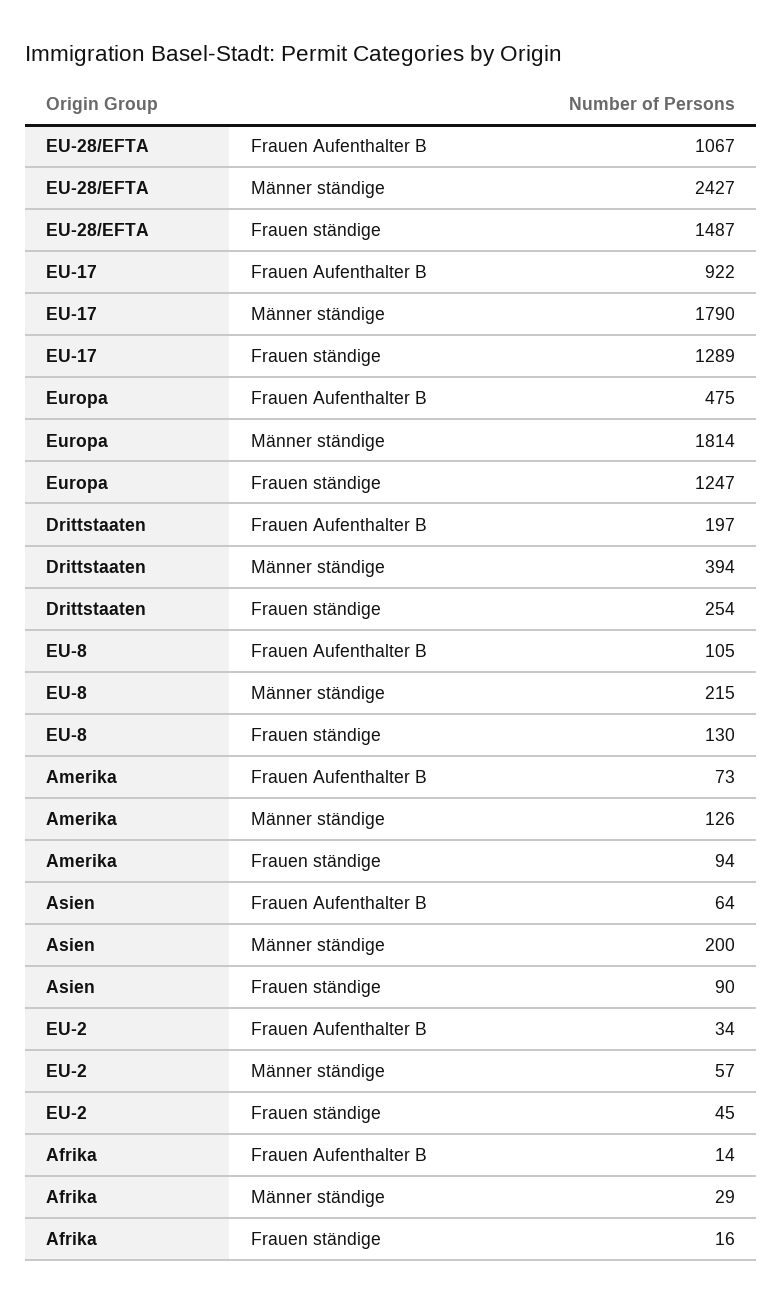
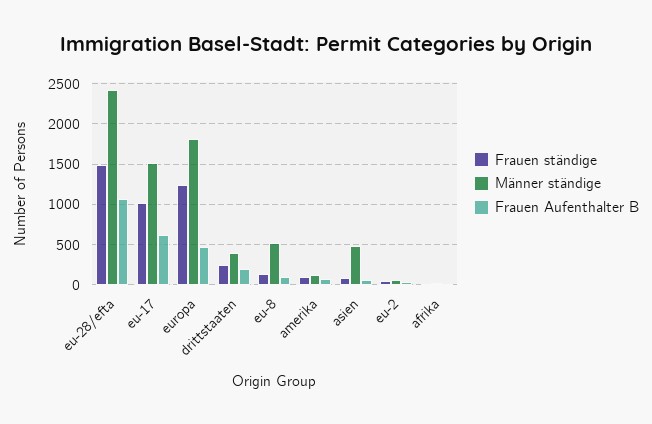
  {
    "Frauen Aufenthalter B": {
      "EU-28/EFTA": 1067,
-     "EU-17": 922,
+     "EU-17": 600,
      "Europa": 475,
      "Drittstaaten": 197,
      "EU-8": 105,
      "Amerika": 73,
      "Asien": 64,
      "EU-2": 34,
      "Afrika": 14
    },
    "Männer ständige": {
      "EU-28/EFTA": 2427,
-     "EU-17": 1790,
+     "EU-17": 1500,
      "Europa": 1814,
      "Drittstaaten": 394,
-     "EU-8": 215,
+     "EU-8": 500,
      "Amerika": 126,
-     "Asien": 200,
+     "Asien": 500,
      "EU-2": 57,
      "Afrika": 29
    },
    "Frauen ständige": {
      "EU-28/EFTA": 1487,
-     "EU-17": 1289,
+     "EU-17": 1000,
      "Europa": 1247,
      "Drittstaaten": 254,
      "EU-8": 130,
      "Amerika": 94,
      "Asien": 90,
      "EU-2": 45,
      "Afrika": 16
    }
  }

